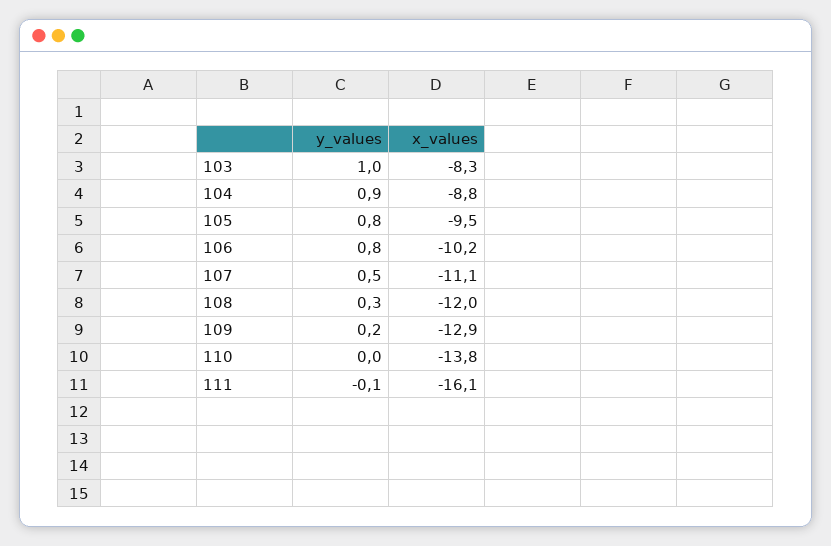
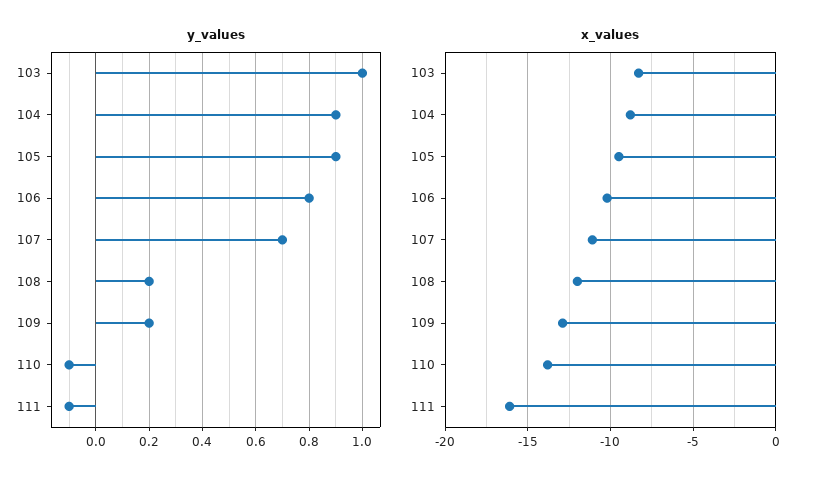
  {
    "y_values": {
      "103": 1,
      "104": 0.9,
-     "105": 0.8,
+     "105": 0.9,
      "106": 0.8,
-     "107": 0.5,
+     "107": 0.7,
-     "108": 0.3,
+     "108": 0.2,
      "109": 0.2,
-     "110": 0,
+     "110": -0.1,
      "111": -0.1
    },
    "x_values": {
      "103": -8.3,
      "104": -8.8,
      "105": -9.5,
      "106": -10.2,
      "107": -11.1,
      "108": -12,
      "109": -12.9,
      "110": -13.8,
      "111": -16.1
    }
  }

